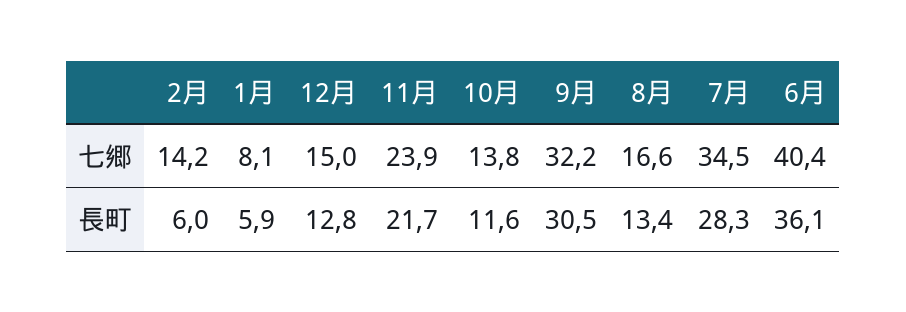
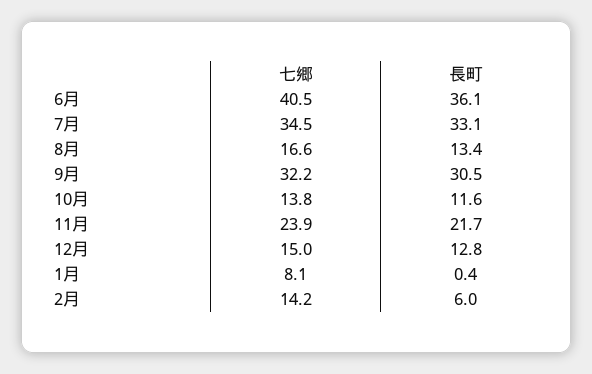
  {
    "2月": {
      "七郷": 14.2,
      "長町": 6
    },
    "1月": {
      "七郷": 8.1,
-     "長町": 5.9
+     "長町": 0.4
    },
    "12月": {
      "七郷": 15,
      "長町": 12.8
    },
    "11月": {
      "七郷": 23.9,
      "長町": 21.7
    },
    "10月": {
      "七郷": 13.8,
      "長町": 11.6
    },
    "9月": {
      "七郷": 32.2,
      "長町": 30.5
    },
    "8月": {
      "七郷": 16.6,
      "長町": 13.4
    },
    "7月": {
      "七郷": 34.5,
-     "長町": 28.3
+     "長町": 33.1
    },
    "6月": {
-     "七郷": 40.4,
+     "七郷": 40.5,
      "長町": 36.1
    }
  }

